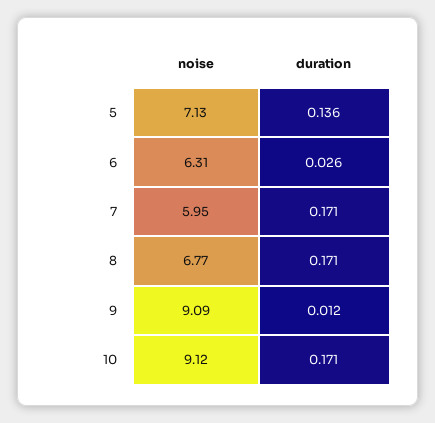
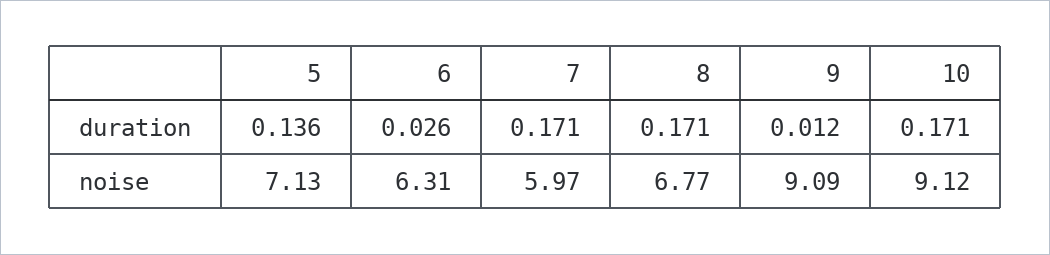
  {
    "noise": {
      "5": 7.13,
      "6": 6.31,
-     "7": 5.95,
+     "7": 5.97,
      "8": 6.77,
      "9": 9.09,
      "10": 9.12
    },
    "duration": {
      "5": 0.136,
      "6": 0.026,
      "7": 0.171,
      "8": 0.171,
      "9": 0.012,
      "10": 0.171
    }
  }

